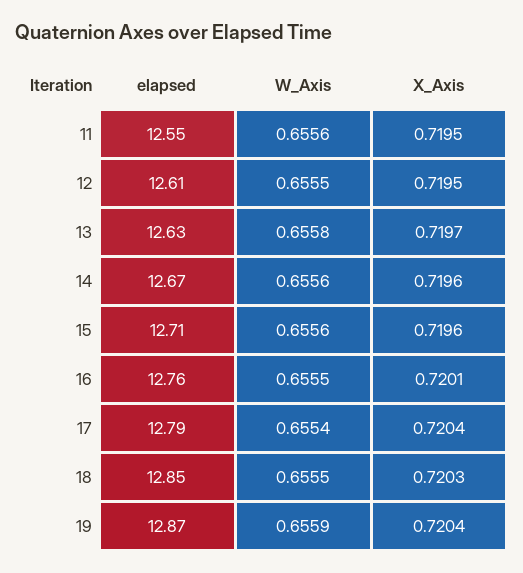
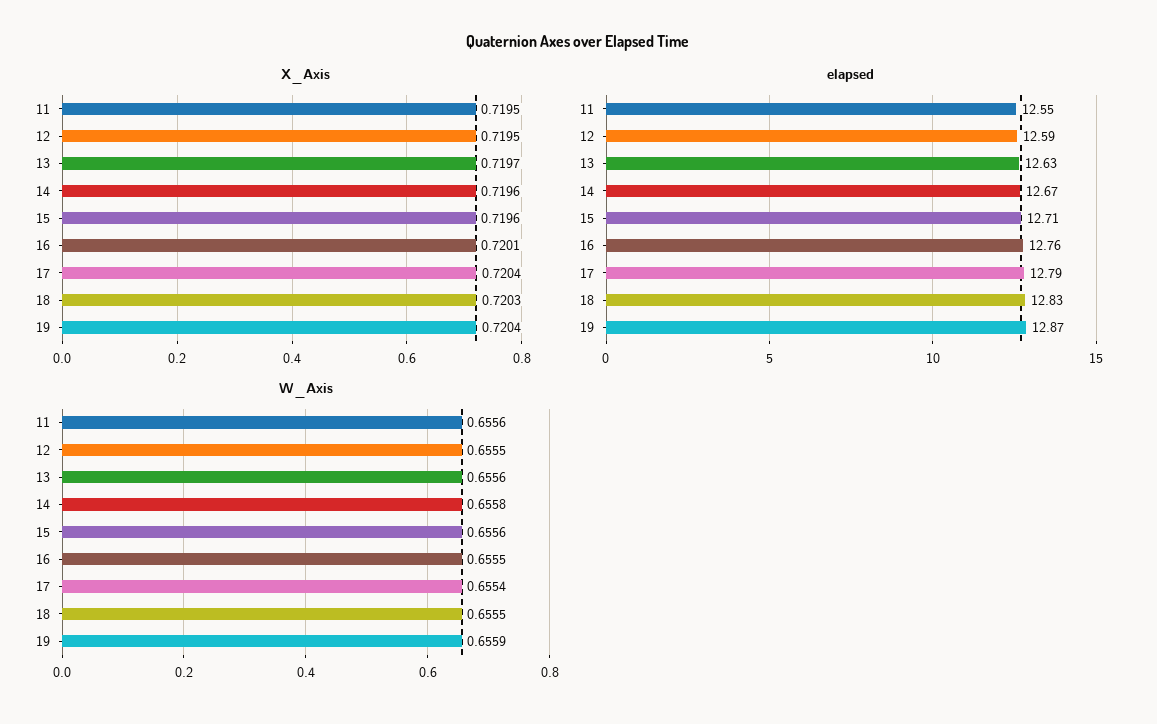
  {
    "elapsed": {
      "11": 12.55,
-     "12": 12.61,
+     "12": 12.59,
      "13": 12.63,
      "14": 12.67,
      "15": 12.71,
      "16": 12.76,
      "17": 12.79,
-     "18": 12.85,
+     "18": 12.83,
      "19": 12.87
    },
    "W_Axis": {
      "11": 0.6556,
      "12": 0.6555,
-     "13": 0.6558,
+     "13": 0.6556,
-     "14": 0.6556,
+     "14": 0.6558,
      "15": 0.6556,
      "16": 0.6555,
      "17": 0.6554,
      "18": 0.6555,
      "19": 0.6559
    },
    "X_Axis": {
      "11": 0.7195,
      "12": 0.7195,
      "13": 0.7197,
      "14": 0.7196,
      "15": 0.7196,
      "16": 0.7201,
      "17": 0.7204,
      "18": 0.7203,
      "19": 0.7204
    }
  }

